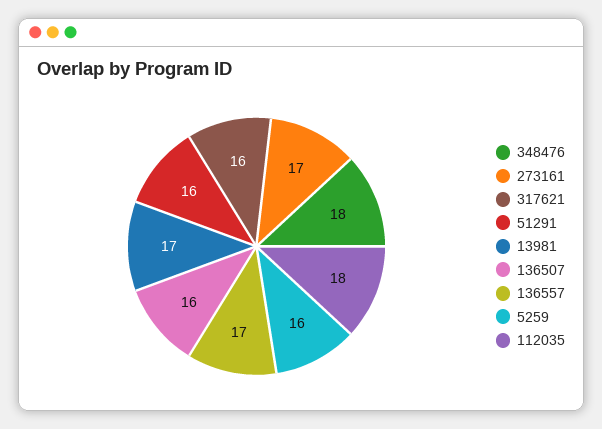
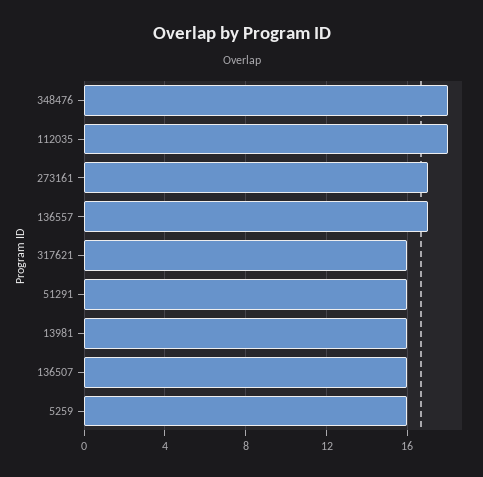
  {
    "348476": 18,
    "273161": 17,
    "317621": 16,
    "51291": 16,
-   "13981": 17,
+   "13981": 16,
    "136507": 16,
    "136557": 17,
    "5259": 16,
    "112035": 18
  }

